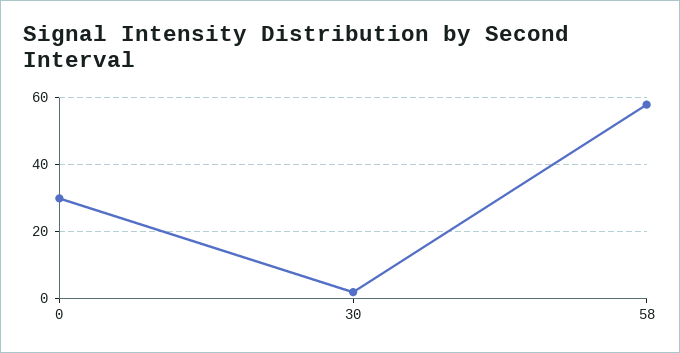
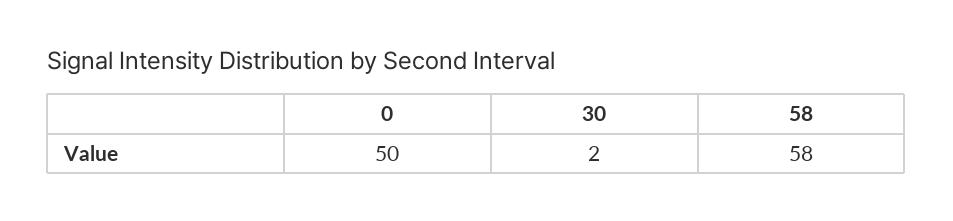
  {
-   "0": 30,
+   "0": 50,
    "30": 2,
    "58": 58
  }

